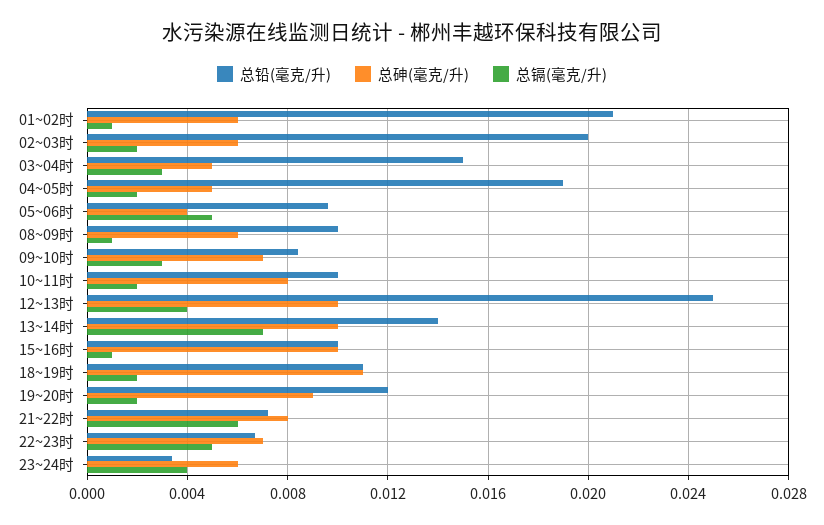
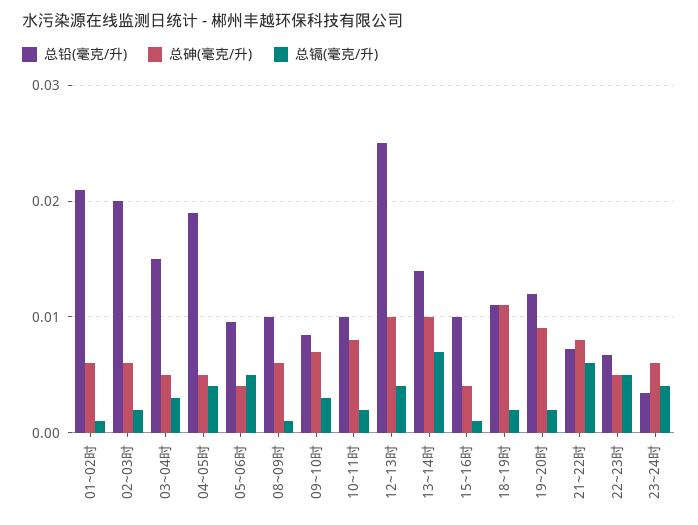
  {
    "总铅(毫克/升)": {
      "01~02时": 0.021,
      "02~03时": 0.02,
      "03~04时": 0.015,
      "04~05时": 0.019,
      "05~06时": 0.0095,
      "08~09时": 0.01,
      "09~10时": 0.0085,
      "10~11时": 0.01,
      "12~13时": 0.025,
      "13~14时": 0.014,
      "15~16时": 0.01,
      "18~19时": 0.011,
      "19~20时": 0.012,
      "21~22时": 0.007,
      "22~23时": 0.0065,
      "23~24时": 0.0035
    },
    "总砷(毫克/升)": {
      "01~02时": 0.006,
      "02~03时": 0.006,
      "03~04时": 0.005,
      "04~05时": 0.005,
      "05~06时": 0.004,
      "08~09时": 0.006,
      "09~10时": 0.007,
      "10~11时": 0.008,
      "12~13时": 0.01,
      "13~14时": 0.01,
-     "15~16时": 0.01,
+     "15~16时": 0.004,
      "18~19时": 0.011,
      "19~20时": 0.009,
      "21~22时": 0.008,
-     "22~23时": 0.007,
+     "22~23时": 0.005,
      "23~24时": 0.006
    },
    "总镉(毫克/升)": {
      "01~02时": 0.001,
      "02~03时": 0.002,
      "03~04时": 0.003,
-     "04~05时": 0.002,
+     "04~05时": 0.004,
      "05~06时": 0.005,
      "08~09时": 0.001,
      "09~10时": 0.003,
      "10~11时": 0.002,
      "12~13时": 0.004,
      "13~14时": 0.007,
      "15~16时": 0.001,
      "18~19时": 0.002,
      "19~20时": 0.002,
      "21~22时": 0.006,
      "22~23时": 0.005,
      "23~24时": 0.004
    }
  }

